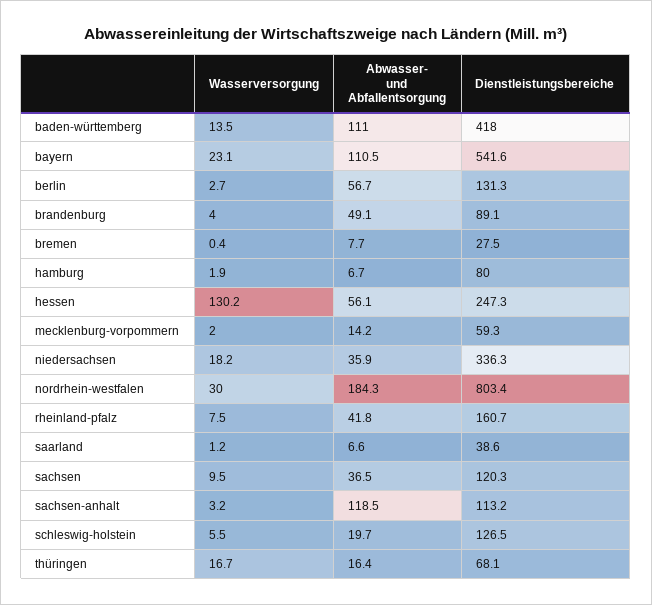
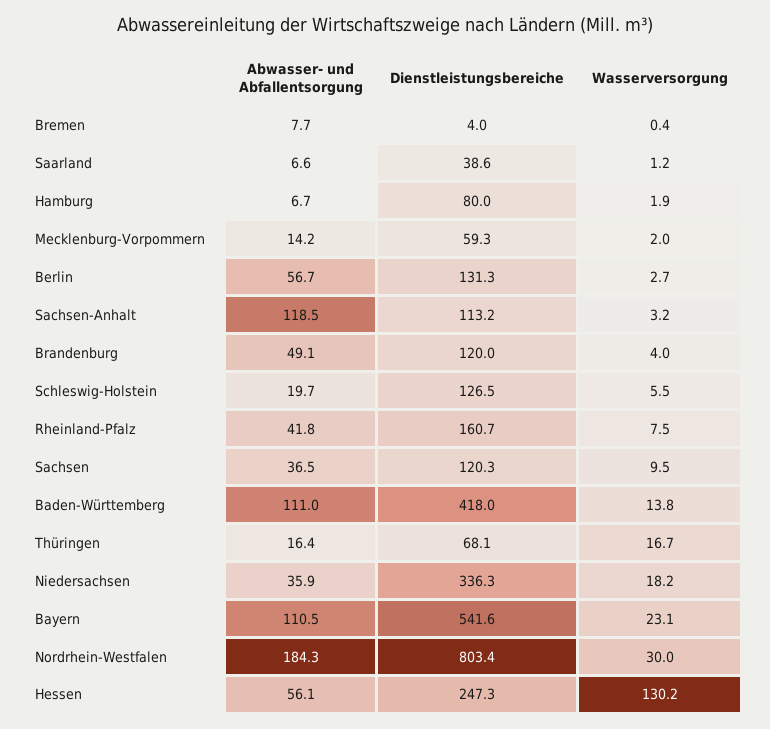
  {
    "Wasserversorgung": {
-     "baden-württemberg": 13.5,
+     "baden-württemberg": 13.8,
      "bayern": 23.1,
      "berlin": 2.7,
      "brandenburg": 4,
      "bremen": 0.4,
      "hamburg": 1.9,
      "hessen": 130.2,
      "mecklenburg-vorpommern": 2,
      "niedersachsen": 18.2,
      "nordrhein-westfalen": 30,
      "rheinland-pfalz": 7.5,
      "saarland": 1.2,
      "sachsen": 9.5,
      "sachsen-anhalt": 3.2,
      "schleswig-holstein": 5.5,
      "thüringen": 16.7
    },
    "Abwasser- und Abfallentsorgung": {
      "baden-württemberg": 111,
      "bayern": 110.5,
      "berlin": 56.7,
      "brandenburg": 49.1,
      "bremen": 7.7,
      "hamburg": 6.7,
      "hessen": 56.1,
      "mecklenburg-vorpommern": 14.2,
      "niedersachsen": 35.9,
      "nordrhein-westfalen": 184.3,
      "rheinland-pfalz": 41.8,
      "saarland": 6.6,
      "sachsen": 36.5,
      "sachsen-anhalt": 118.5,
      "schleswig-holstein": 19.7,
      "thüringen": 16.4
    },
    "Dienstleistungsbereiche": {
      "baden-württemberg": 418,
      "bayern": 541.6,
      "berlin": 131.3,
-     "brandenburg": 89.1,
+     "brandenburg": 120,
-     "bremen": 27.5,
+     "bremen": 4,
      "hamburg": 80,
      "hessen": 247.3,
      "mecklenburg-vorpommern": 59.3,
      "niedersachsen": 336.3,
      "nordrhein-westfalen": 803.4,
      "rheinland-pfalz": 160.7,
      "saarland": 38.6,
      "sachsen": 120.3,
      "sachsen-anhalt": 113.2,
      "schleswig-holstein": 126.5,
      "thüringen": 68.1
    }
  }

